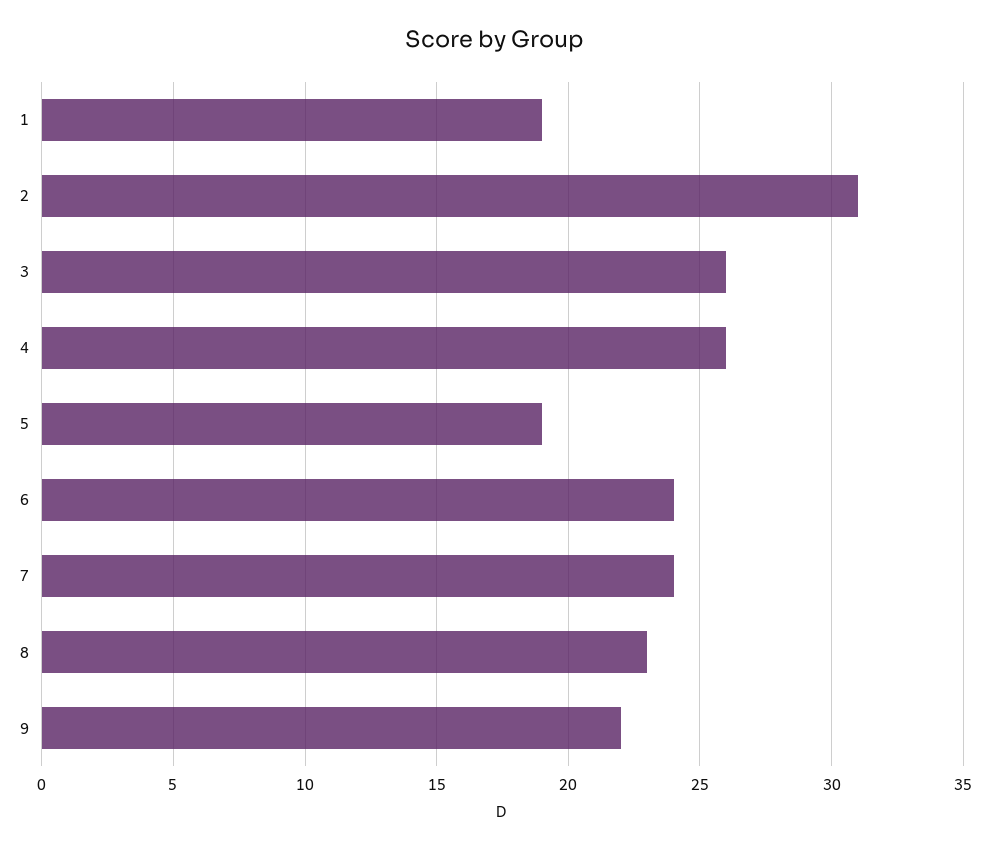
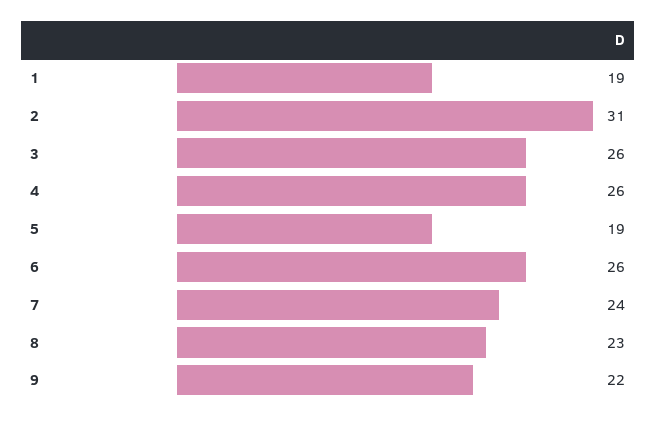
  {
    "1": 19,
    "2": 31,
    "3": 26,
    "4": 26,
    "5": 19,
-   "6": 24,
+   "6": 26,
    "7": 24,
    "8": 23,
    "9": 22
  }

